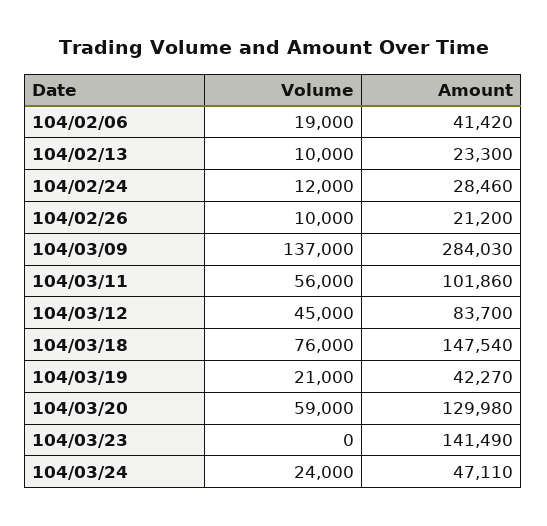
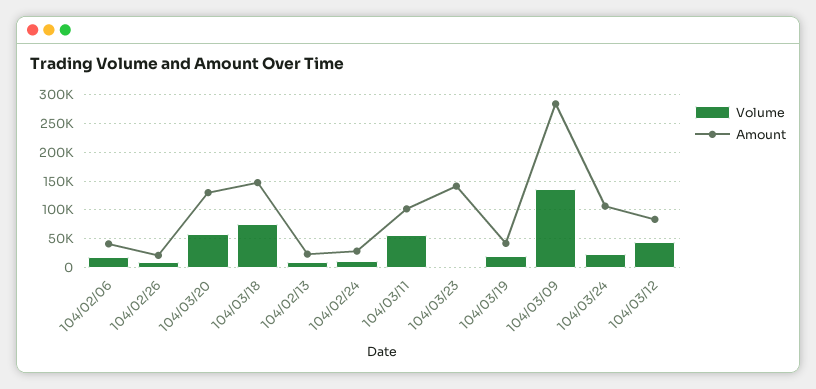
  {
    "Volume": {
      "104/02/06": 19000,
      "104/02/13": 10000,
      "104/02/24": 12000,
      "104/02/26": 10000,
      "104/03/09": 137000,
      "104/03/11": 56000,
      "104/03/12": 45000,
      "104/03/18": 76000,
      "104/03/19": 21000,
      "104/03/20": 59000,
      "104/03/23": 0,
      "104/03/24": 24000
    },
    "Amount": {
      "104/02/06": 41420,
      "104/02/13": 23300,
      "104/02/24": 28460,
      "104/02/26": 21200,
      "104/03/09": 284030,
      "104/03/11": 101860,
      "104/03/12": 83700,
      "104/03/18": 147540,
      "104/03/19": 42270,
      "104/03/20": 129980,
      "104/03/23": 141490,
-     "104/03/24": 47110
+     "104/03/24": 100000
    }
  }

